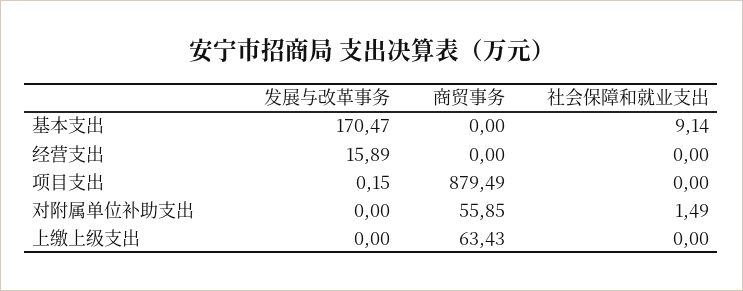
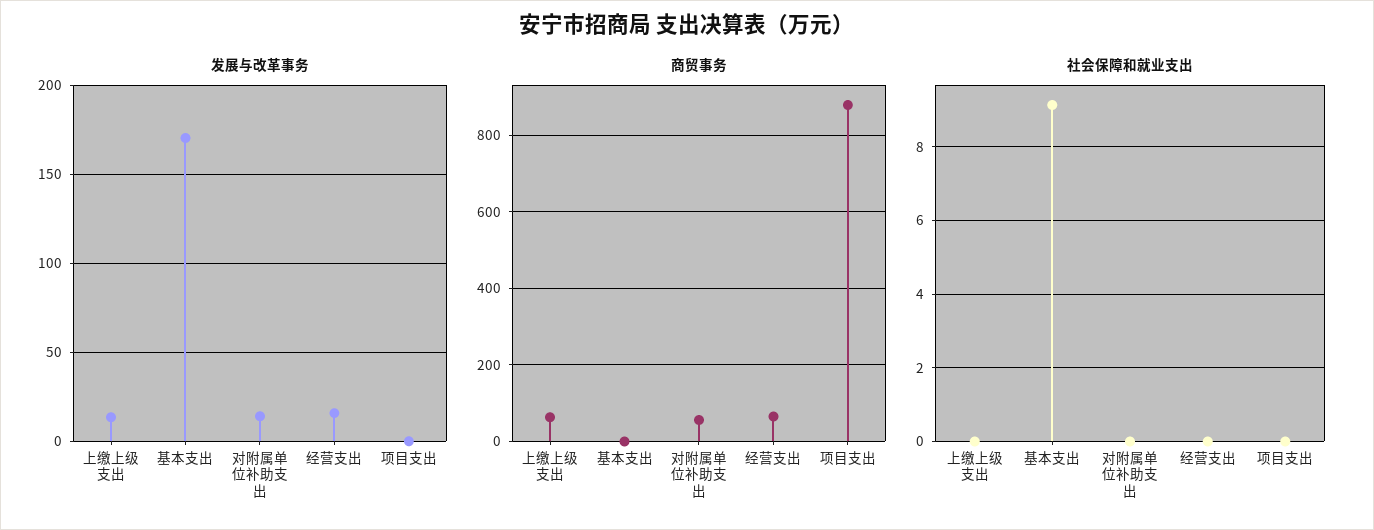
  {
    "发展与改革事务": {
      "基本支出": 170.47,
      "经营支出": 15.89,
      "项目支出": 0.15,
-     "对附属单位补助支出": 0,
+     "对附属单位补助支出": 15,
-     "上缴上级支出": 0
+     "上缴上级支出": 15
    },
    "商贸事务": {
      "基本支出": 0,
-     "经营支出": 0,
+     "经营支出": 60,
      "项目支出": 879.49,
      "对附属单位补助支出": 55.85,
      "上缴上级支出": 63.43
    },
    "社会保障和就业支出": {
      "基本支出": 9.14,
      "经营支出": 0,
      "项目支出": 0,
-     "对附属单位补助支出": 1.49,
+     "对附属单位补助支出": 0,
      "上缴上级支出": 0
    }
  }

